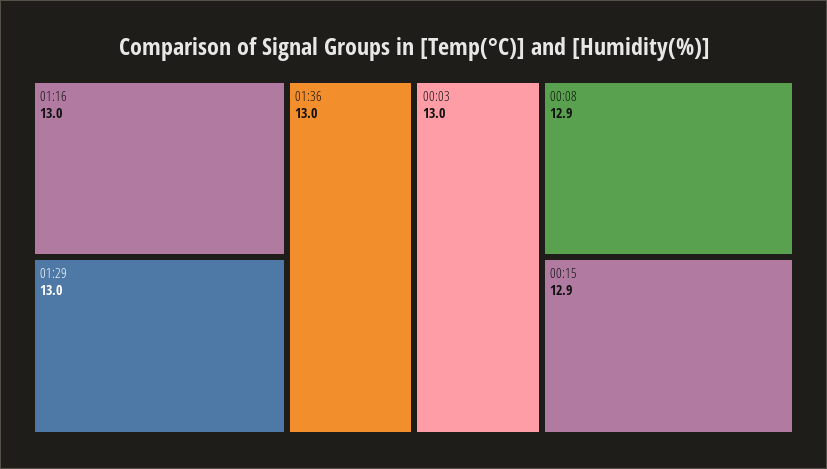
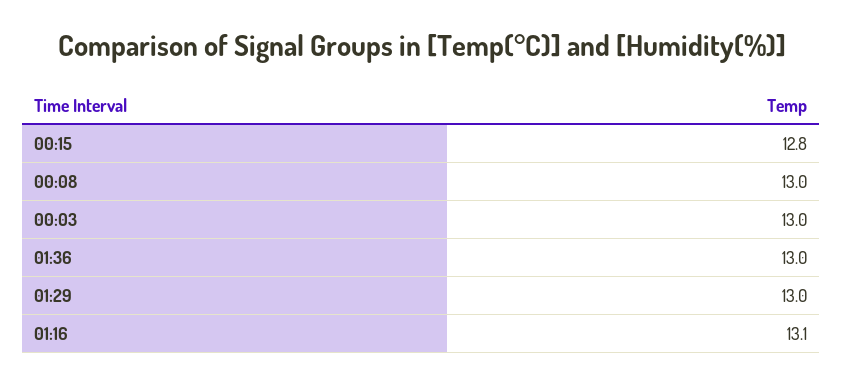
  {
-   "01:16": 13,
+   "01:16": 13.1,
    "01:29": 13,
    "01:36": 13,
    "00:03": 13,
-   "00:08": 12.9,
+   "00:08": 13,
-   "00:15": 12.9
+   "00:15": 12.8
  }

